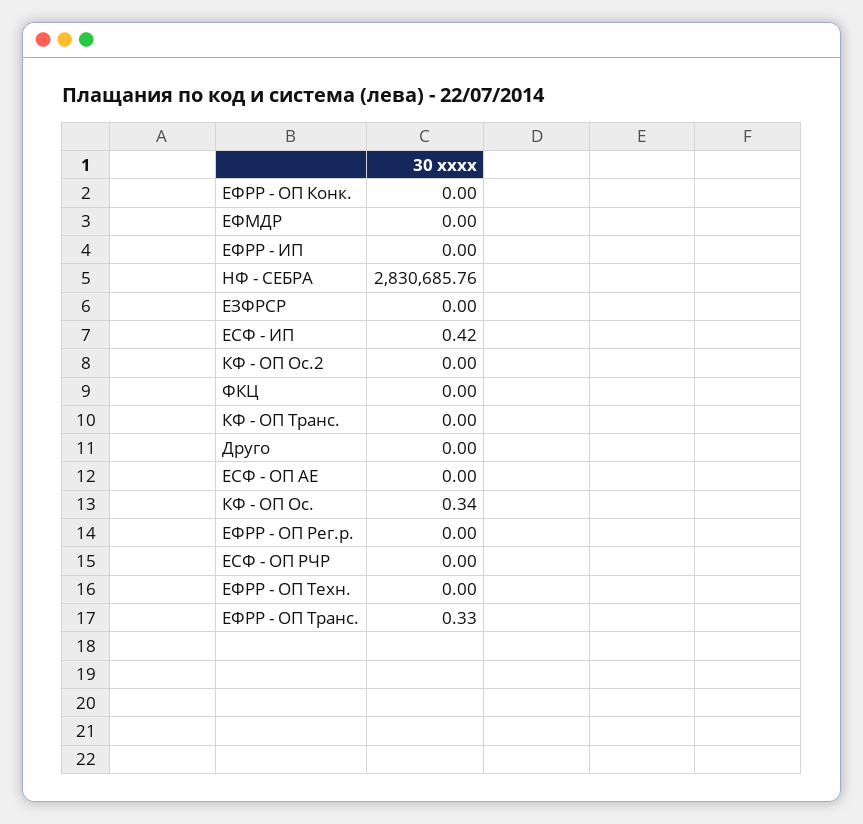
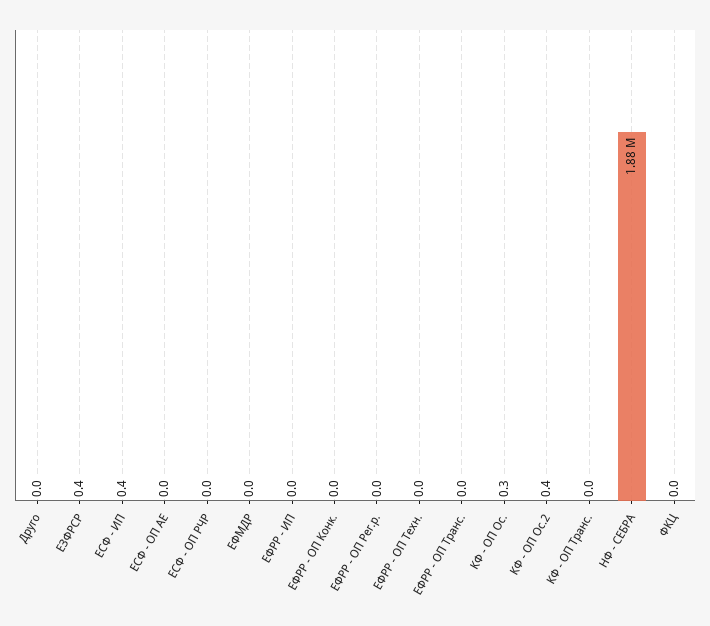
  {
    "ЕФРР - ОП Конк.": 0,
    "ЕФМДР": 0,
    "ЕФРР - ИП": 0,
-   "НФ - СЕБРА": 2830685.76,
+   "НФ - СЕБРА": 1880000,
-   "ЕЗФРСР": 0,
+   "ЕЗФРСР": 0.4,
    "ЕСФ - ИП": 0.42,
-   "КФ - ОП Ос.2": 0,
+   "КФ - ОП Ос.2": 0.4,
    "ФКЦ": 0,
    "КФ - ОП Транс.": 0,
    "Друго": 0,
    "ЕСФ - ОП АЕ": 0,
    "КФ - ОП Ос.": 0.34,
    "ЕФРР - ОП Рег.р.": 0,
    "ЕСФ - ОП РЧР": 0,
    "ЕФРР - ОП Техн.": 0,
-   "ЕФРР - ОП Транс.": 0.33
+   "ЕФРР - ОП Транс.": 0
  }

